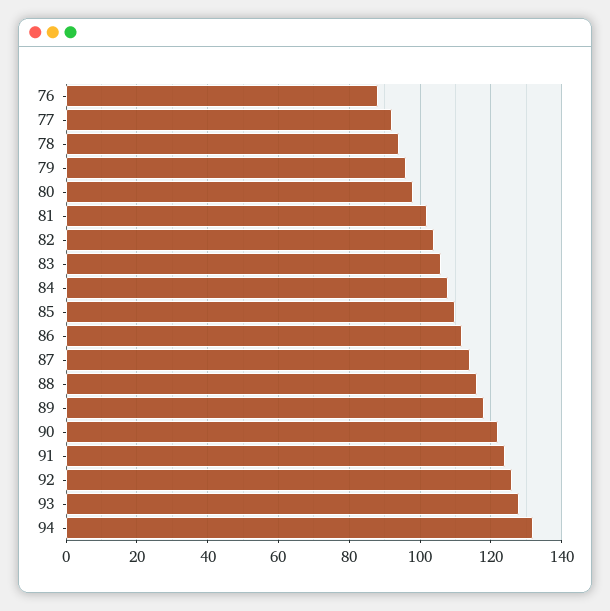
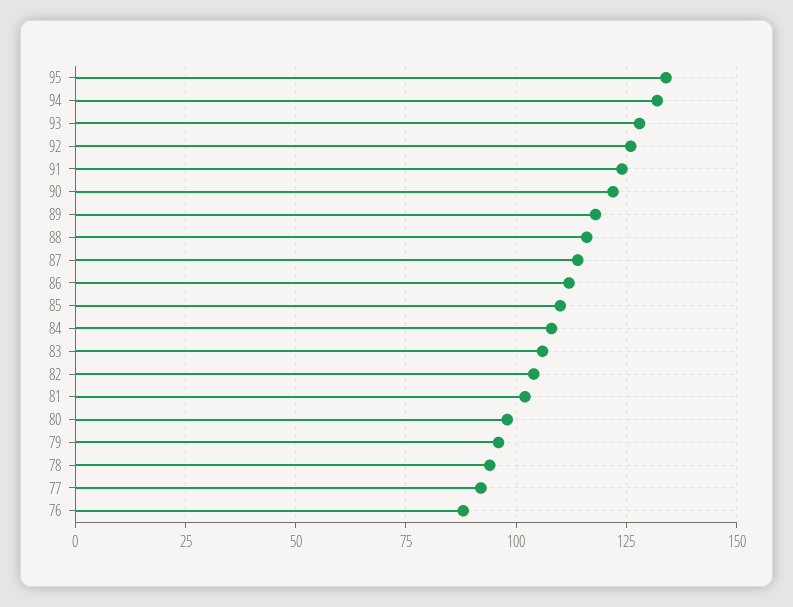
  {
    "76": 90,
    "77": 90,
    "78": 95,
    "79": 95,
    "80": 100,
    "81": 100,
    "82": 105,
    "83": 105,
    "84": 110,
    "85": 110,
    "86": 110,
    "87": 115,
    "88": 115,
    "89": 120,
    "90": 120,
    "91": 125,
    "92": 125,
    "93": 130,
-   "94": 130
+   "94": 130,
+   "95": 135
  }

